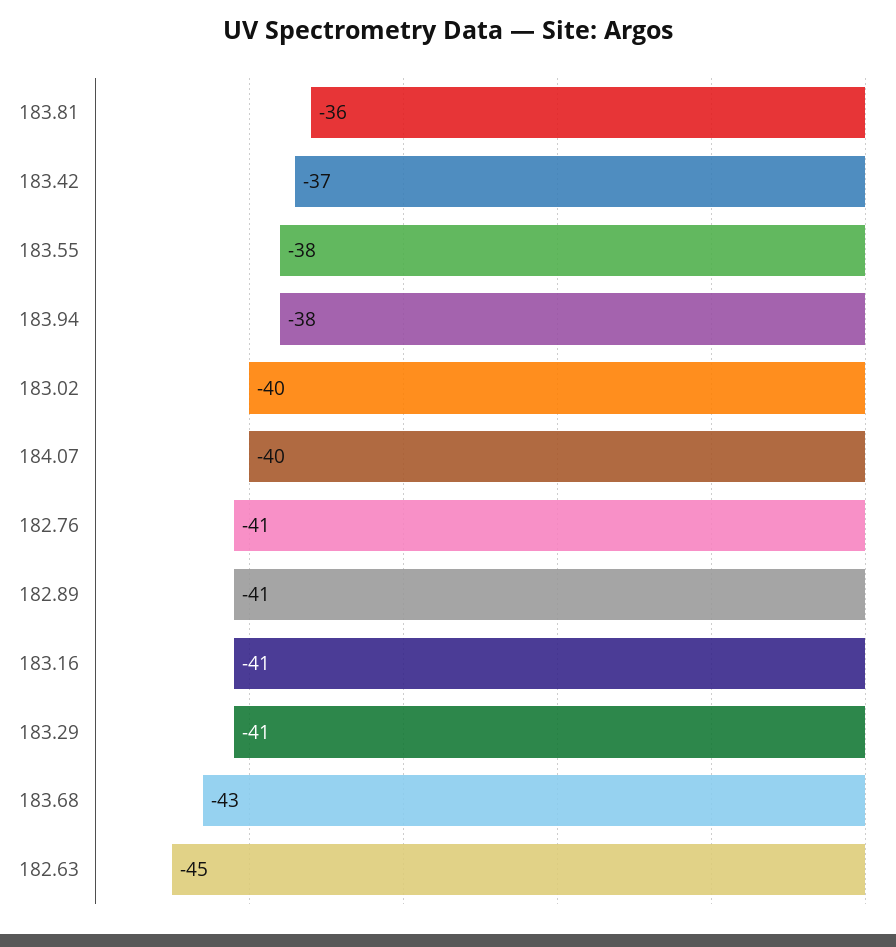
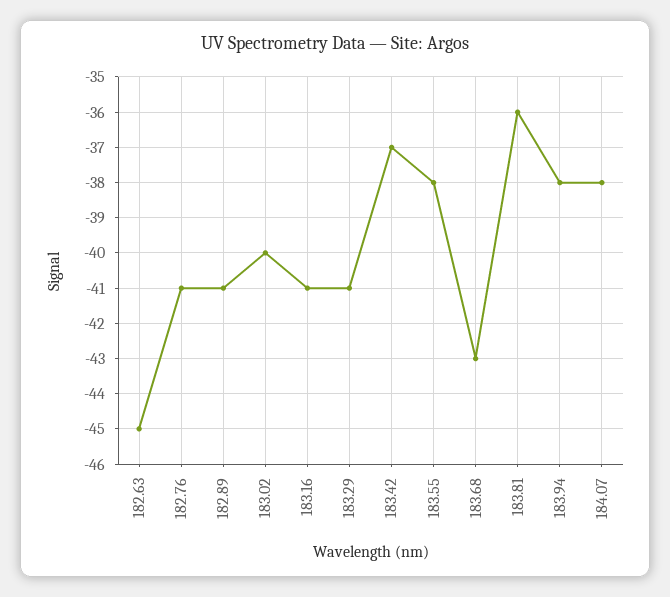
  {
    "183.81": -36,
    "183.42": -37,
    "183.55": -38,
    "183.94": -38,
    "183.02": -40,
-   "184.07": -40,
+   "184.07": -38,
    "182.76": -41,
    "182.89": -41,
    "183.16": -41,
    "183.29": -41,
    "183.68": -43,
    "182.63": -45
  }

